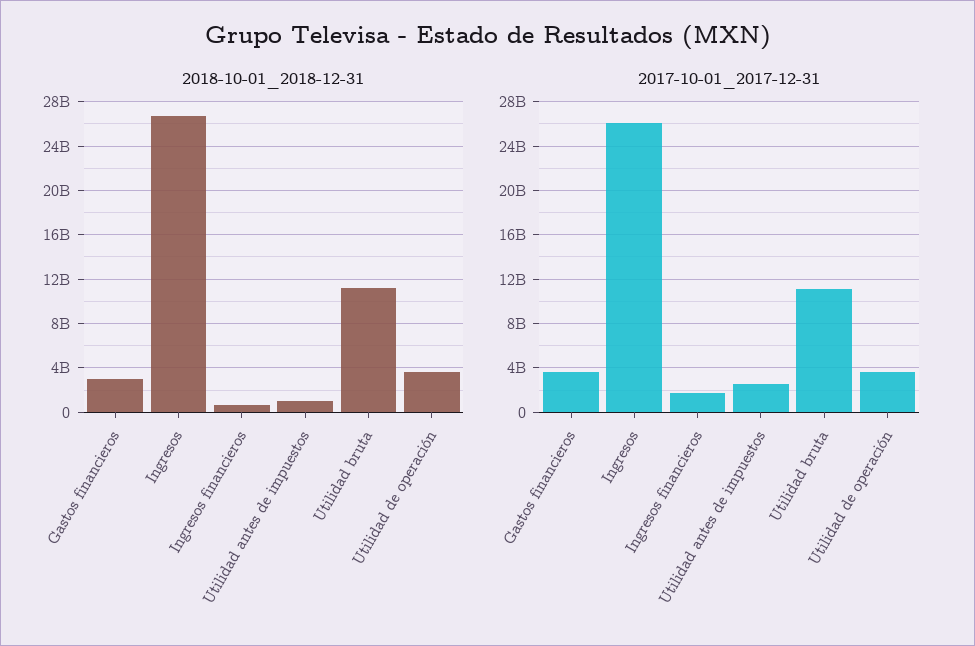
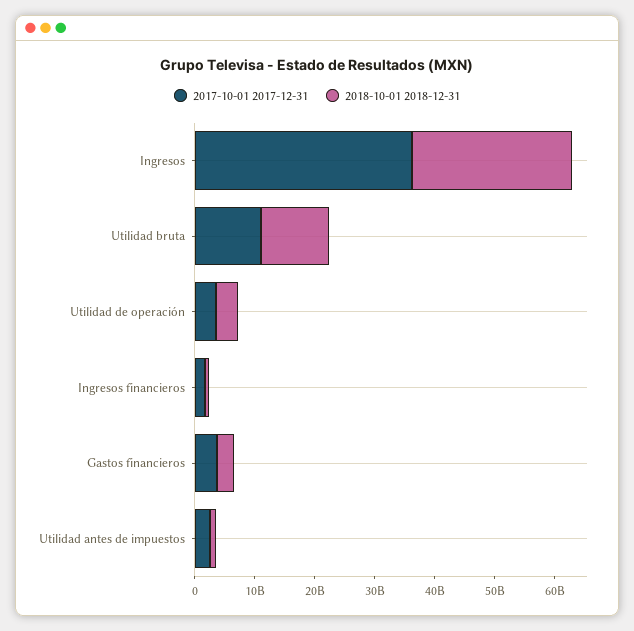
  {
    "2018-10-01_2018-12-31": {
      "Gastos financieros": 3000000000,
      "Ingresos": 27000000000,
      "Ingresos financieros": 1000000000,
      "Utilidad antes de impuestos": 1000000000,
      "Utilidad bruta": 11000000000,
      "Utilidad de operación": 4000000000
    },
    "2017-10-01_2017-12-31": {
      "Gastos financieros": 4000000000,
-     "Ingresos": 26000000000,
+     "Ingresos": 36000000000,
      "Ingresos financieros": 2000000000,
      "Utilidad antes de impuestos": 3000000000,
      "Utilidad bruta": 11000000000,
      "Utilidad de operación": 4000000000
    }
  }

